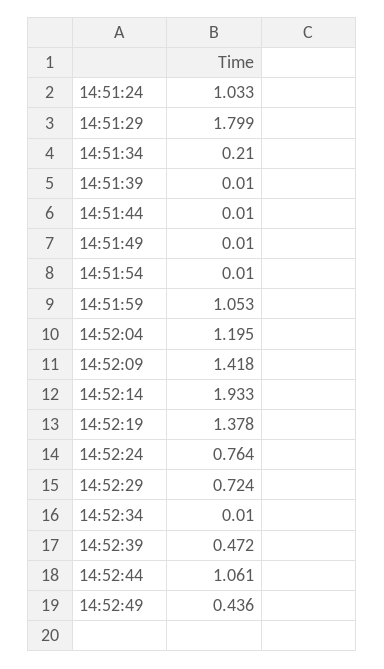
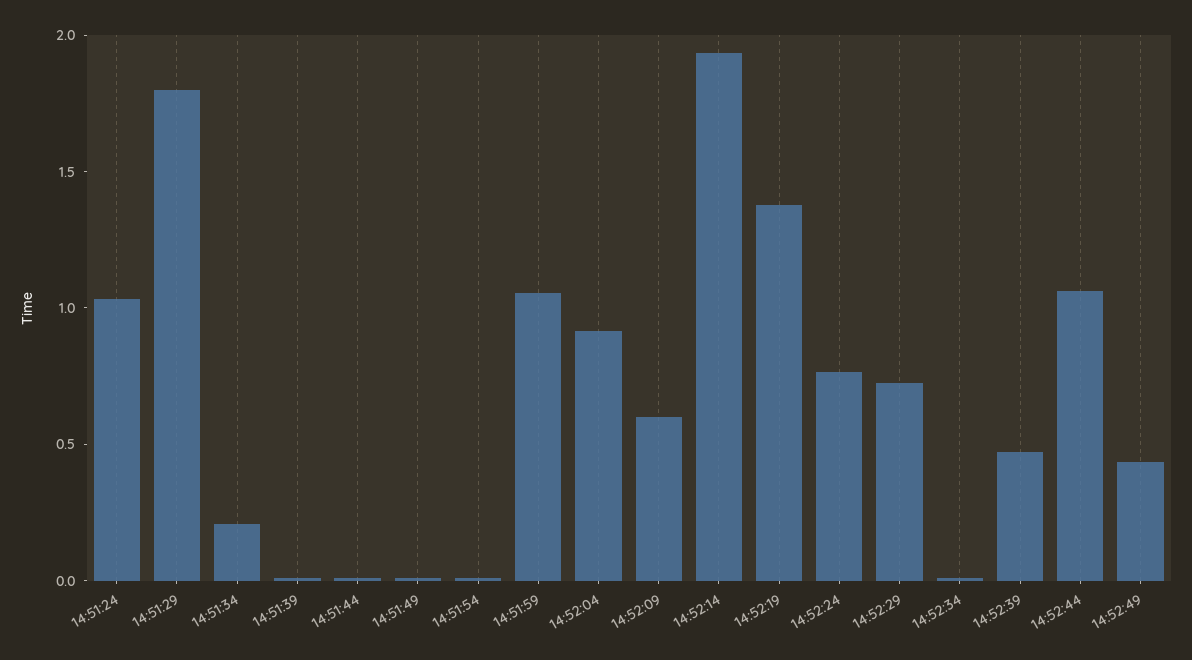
  {
    "14:51:24": 1.033,
    "14:51:29": 1.799,
    "14:51:34": 0.21,
    "14:51:39": 0.01,
    "14:51:44": 0.01,
    "14:51:49": 0.01,
    "14:51:54": 0.01,
    "14:51:59": 1.053,
-   "14:52:04": 1.195,
+   "14:52:04": 0.9,
-   "14:52:09": 1.418,
+   "14:52:09": 0.6,
    "14:52:14": 1.933,
    "14:52:19": 1.378,
    "14:52:24": 0.764,
    "14:52:29": 0.724,
    "14:52:34": 0.01,
    "14:52:39": 0.472,
    "14:52:44": 1.061,
    "14:52:49": 0.436
  }

